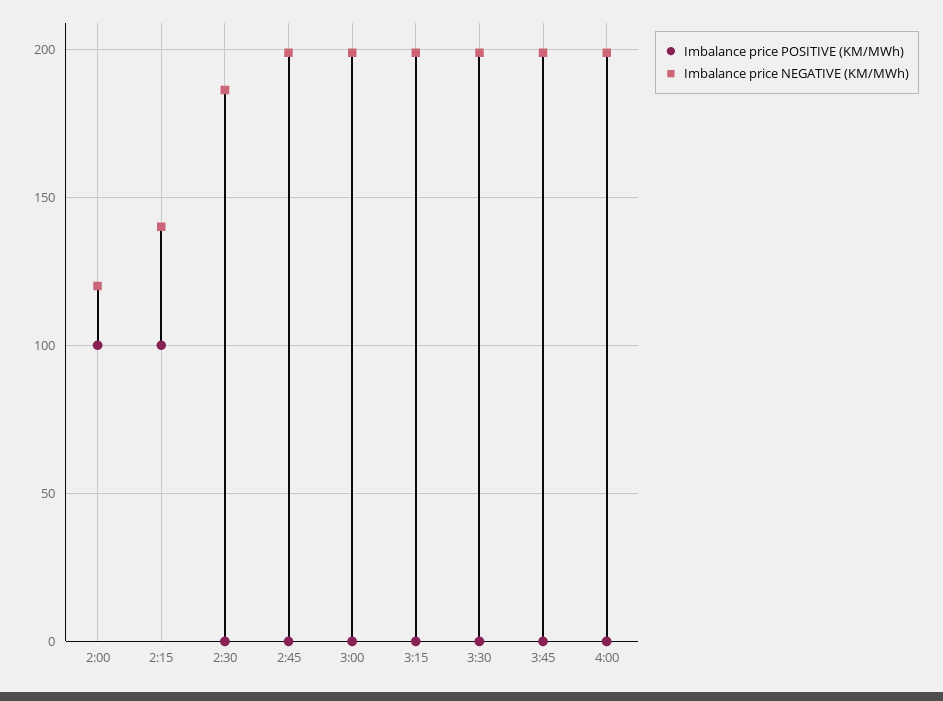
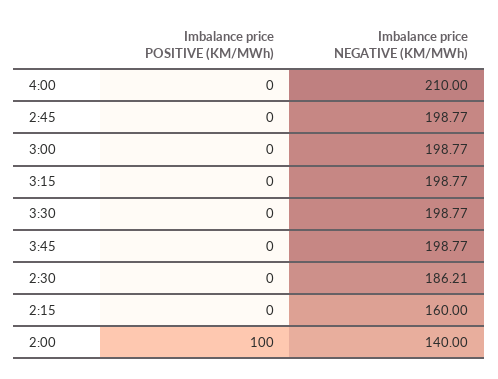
  {
    "Imbalance price POSITIVE (KM/MWh)": {
      "2:00": 100,
-     "2:15": 100,
+     "2:15": 0,
      "2:30": 0,
      "2:45": 0,
      "3:00": 0,
      "3:15": 0,
      "3:30": 0,
      "3:45": 0,
      "4:00": 0
    },
    "Imbalance price NEGATIVE (KM/MWh)": {
-     "2:00": 120,
+     "2:00": 140,
-     "2:15": 140,
+     "2:15": 160,
      "2:30": 186.21,
      "2:45": 198.77,
      "3:00": 198.77,
      "3:15": 198.77,
      "3:30": 198.77,
      "3:45": 198.77,
-     "4:00": 200
+     "4:00": 210
    }
  }

